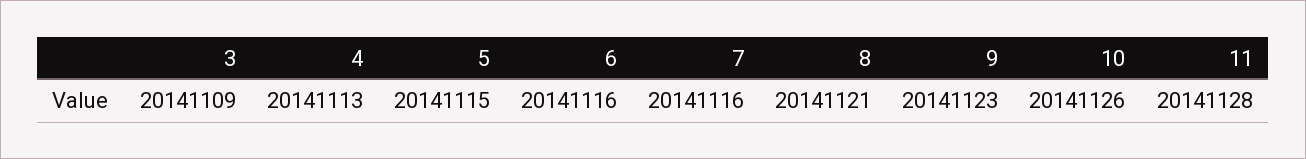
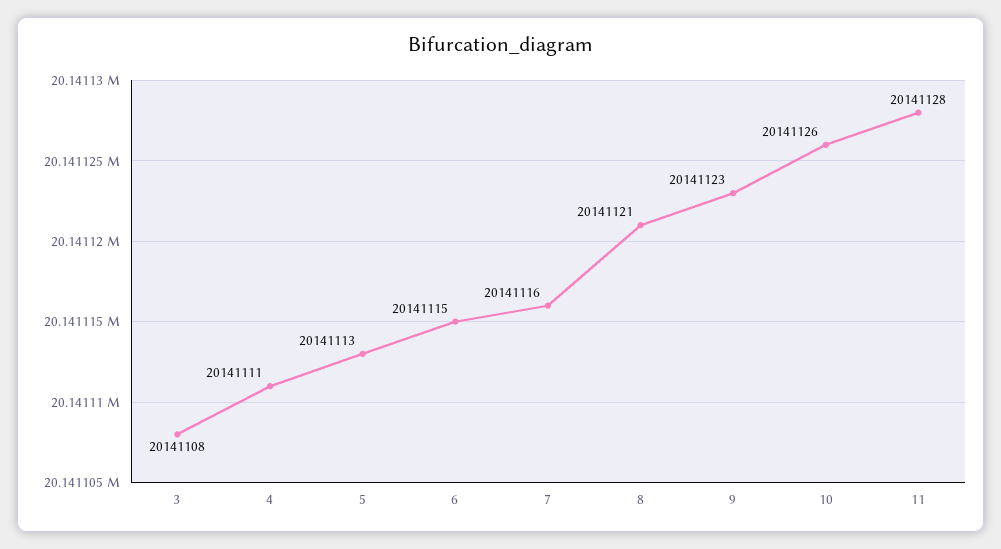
  {
-   "3": 20141109,
+   "3": 20141108,
-   "4": 20141113,
+   "4": 20141111,
-   "5": 20141115,
+   "5": 20141113,
-   "6": 20141116,
+   "6": 20141115,
    "7": 20141116,
    "8": 20141121,
    "9": 20141123,
    "10": 20141126,
    "11": 20141128
  }

